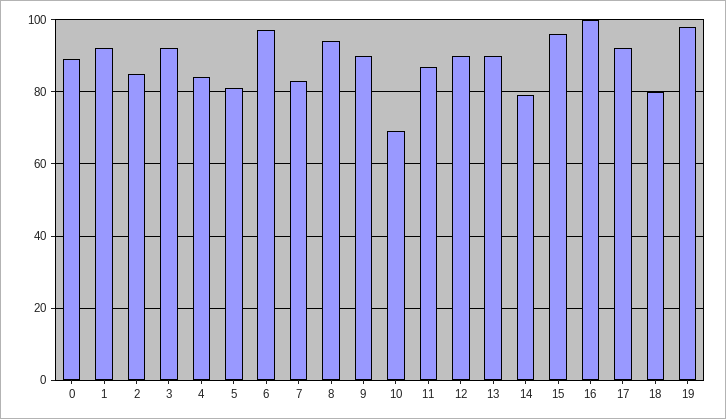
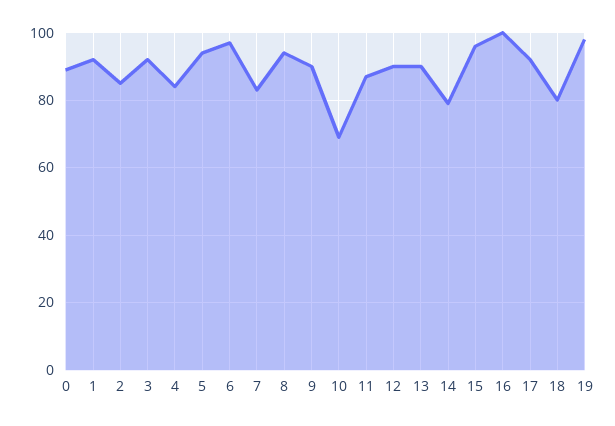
  {
    "0": 90,
    "1": 90,
    "2": 85,
    "3": 90,
    "4": 85,
-   "5": 80,
+   "5": 95,
    "6": 95,
    "7": 85,
    "8": 95,
    "9": 90,
    "10": 70,
    "11": 85,
    "12": 90,
    "13": 90,
    "14": 80,
    "15": 95,
    "16": 100,
    "17": 90,
    "18": 80,
    "19": 100
  }

